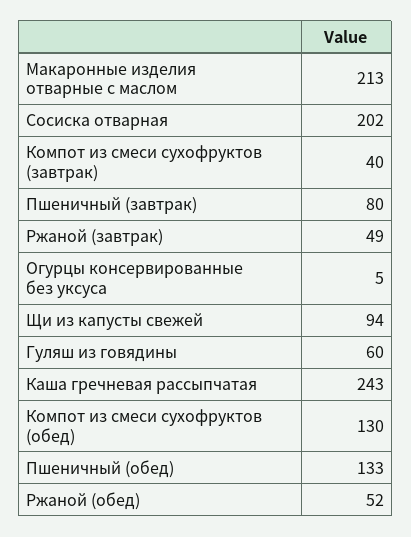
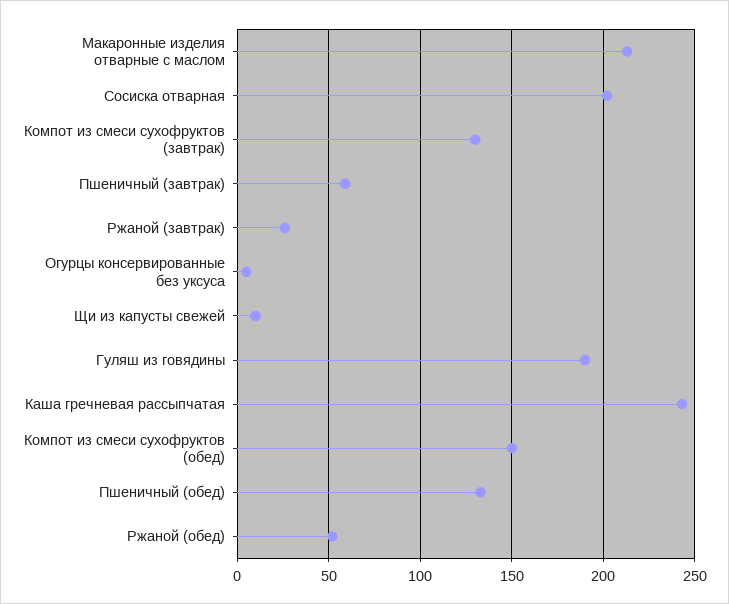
  {
    "Макаронные изделия отварные с маслом": 213,
    "Сосиска отварная": 202,
-   "Компот из смеси сухофруктов (завтрак)": 40,
+   "Компот из смеси сухофруктов (завтрак)": 130,
-   "Пшеничный (завтрак)": 80,
+   "Пшеничный (завтрак)": 60,
-   "Ржаной (завтрак)": 49,
+   "Ржаной (завтрак)": 25,
    "Огурцы консервированные без уксуса": 5,
-   "Щи из капусты свежей": 94,
+   "Щи из капусты свежей": 10,
-   "Гуляш из говядины": 60,
+   "Гуляш из говядины": 190,
    "Каша гречневая рассыпчатая": 243,
-   "Компот из смеси сухофруктов (обед)": 130,
+   "Компот из смеси сухофруктов (обед)": 150,
    "Пшеничный (обед)": 133,
    "Ржаной (обед)": 52
  }

